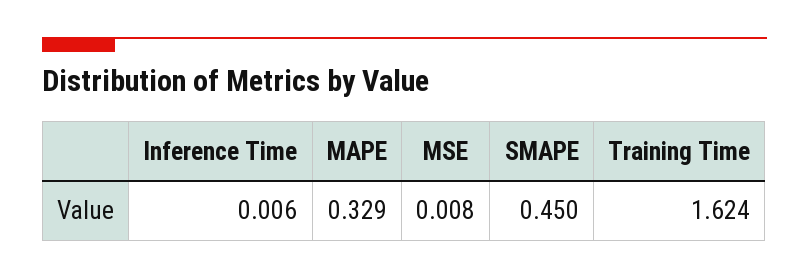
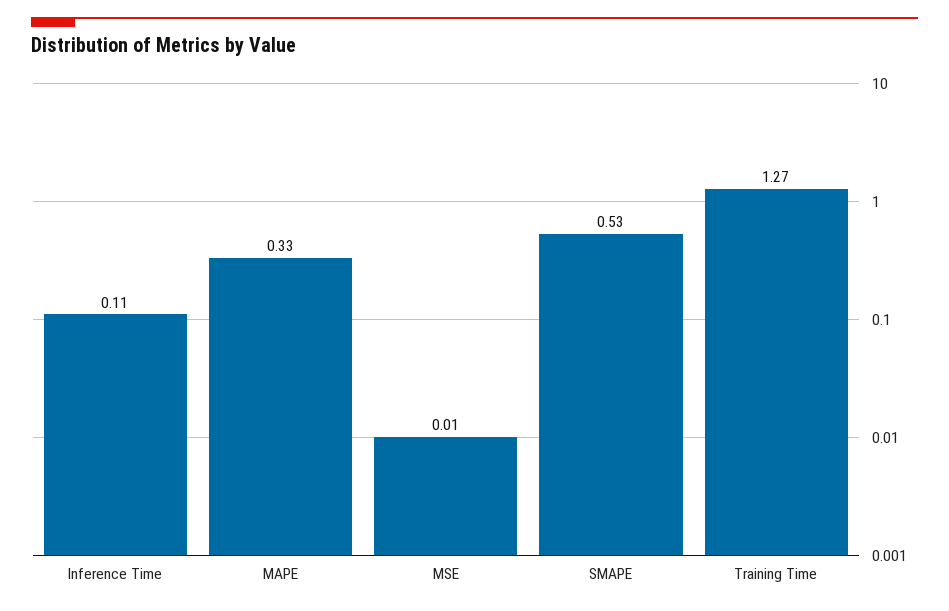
  {
-   "Inference Time": 0.006,
+   "Inference Time": 0.11,
    "MAPE": 0.329,
    "MSE": 0.008,
-   "SMAPE": 0.45,
+   "SMAPE": 0.53,
-   "Training Time": 1.624
+   "Training Time": 1.27
  }

